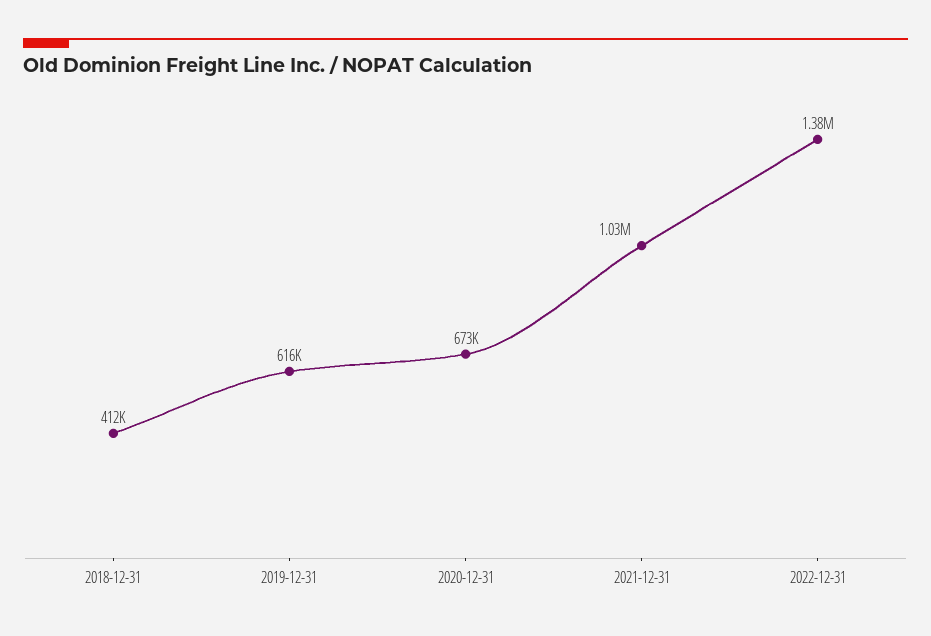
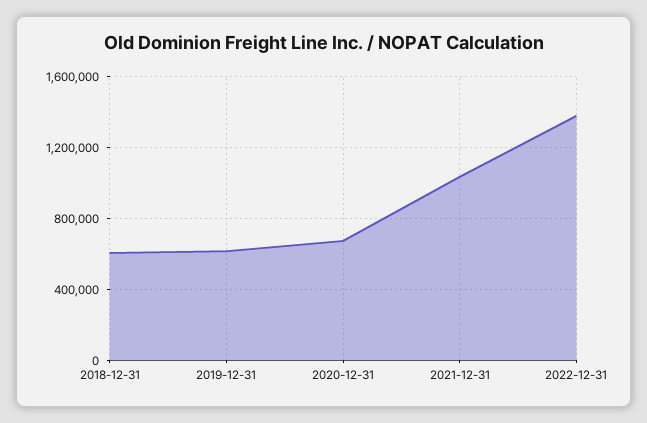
  {
-   "2018-12-31": 412000,
+   "2018-12-31": 600000,
    "2019-12-31": 616000,
    "2020-12-31": 673000,
    "2021-12-31": 1030000,
    "2022-12-31": 1380000
  }

